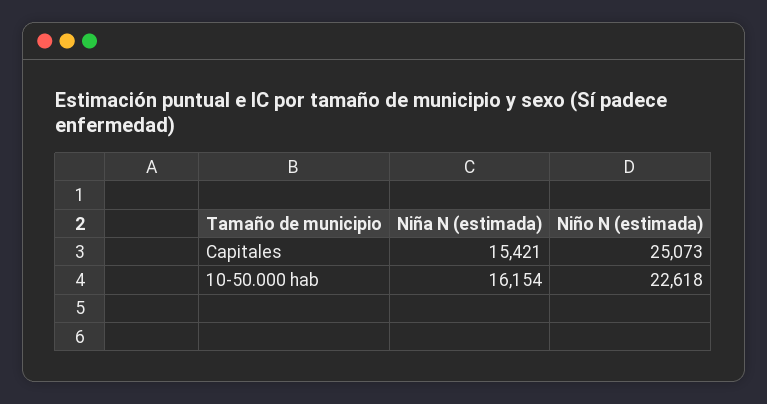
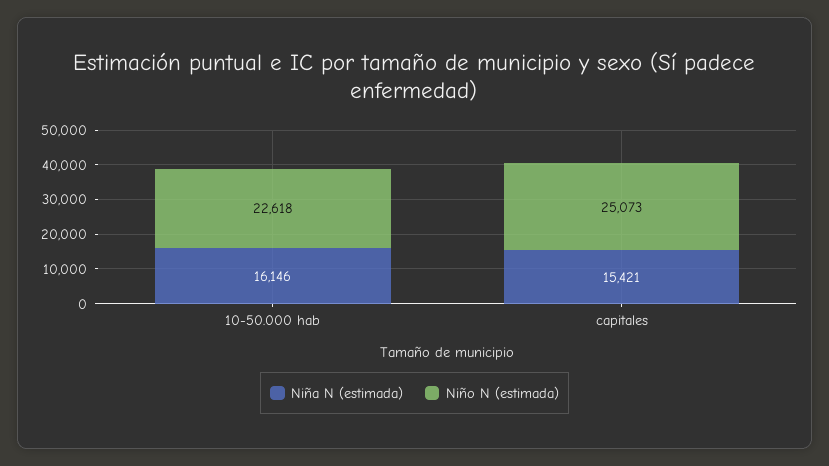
  {
    "Niña N (estimada)": {
      "Capitales": 15421,
-     "10-50.000 hab": 16154
+     "10-50.000 hab": 16146
    },
    "Niño N (estimada)": {
      "Capitales": 25073,
      "10-50.000 hab": 22618
    }
  }

